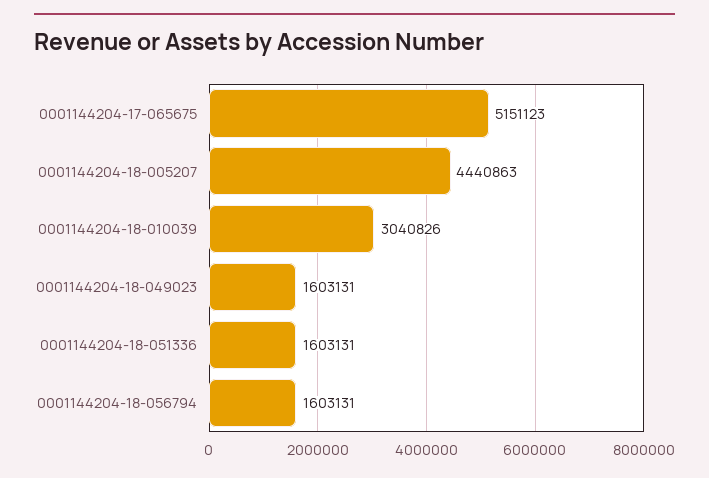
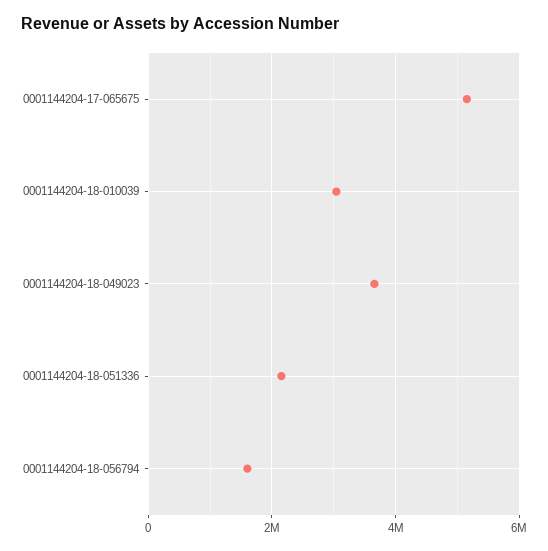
  {
    "0001144204-17-065675": 5151123,
-   "0001144204-18-005207": 4440863,
    "0001144204-18-010039": 3040826,
-   "0001144204-18-049023": 1603131,
+   "0001144204-18-049023": 3600000,
-   "0001144204-18-051336": 1603131,
+   "0001144204-18-051336": 2200000,
    "0001144204-18-056794": 1603131
  }

